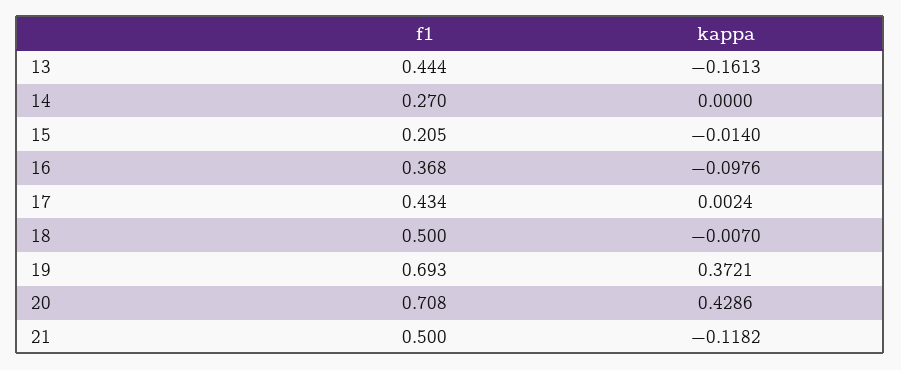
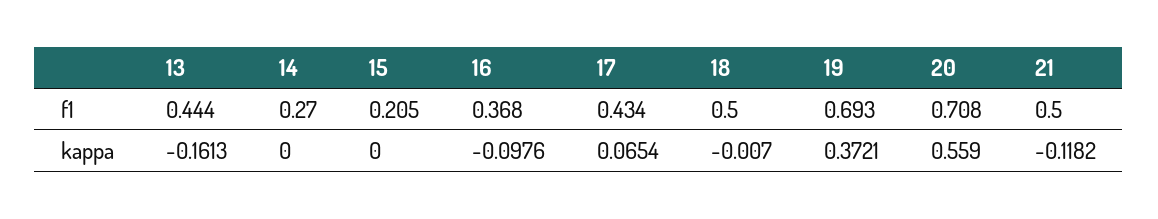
  {
    "f1": {
      "13": 0.444,
      "14": 0.27,
      "15": 0.205,
      "16": 0.368,
      "17": 0.434,
      "18": 0.5,
      "19": 0.693,
      "20": 0.708,
      "21": 0.5
    },
    "kappa": {
      "13": -0.1613,
      "14": 0,
-     "15": -0.014,
+     "15": 0,
      "16": -0.0976,
-     "17": 0.0024,
+     "17": 0.0654,
      "18": -0.007,
      "19": 0.3721,
-     "20": 0.4286,
+     "20": 0.559,
      "21": -0.1182
    }
  }

